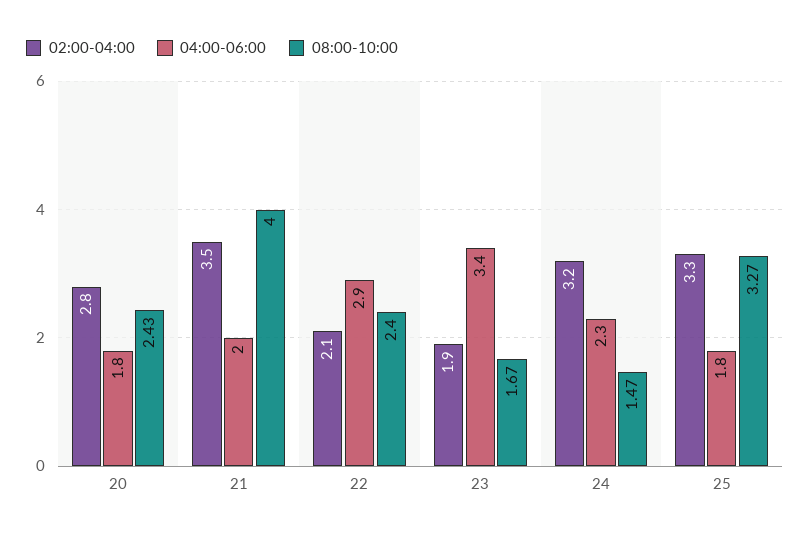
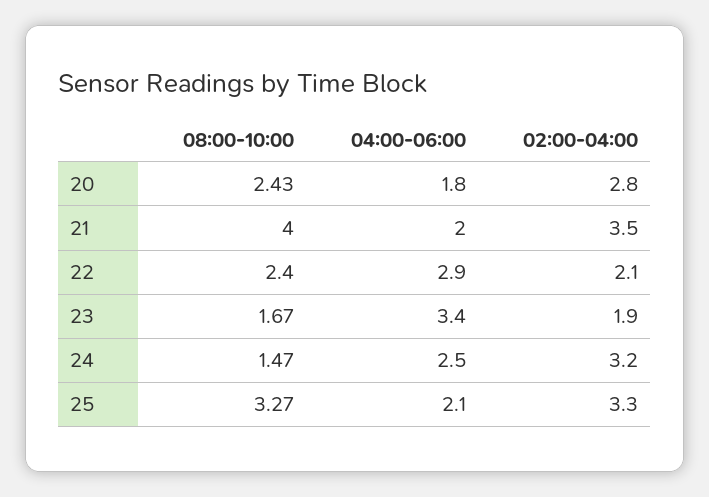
  {
    "02:00-04:00": {
      "20": 2.8,
      "21": 3.5,
      "22": 2.1,
      "23": 1.9,
      "24": 3.2,
      "25": 3.3
    },
    "04:00-06:00": {
      "20": 1.8,
      "21": 2,
      "22": 2.9,
      "23": 3.4,
-     "24": 2.3,
+     "24": 2.5,
-     "25": 1.8
+     "25": 2.1
    },
    "08:00-10:00": {
      "20": 2.43,
      "21": 4,
      "22": 2.4,
      "23": 1.67,
      "24": 1.47,
      "25": 3.27
    }
  }

